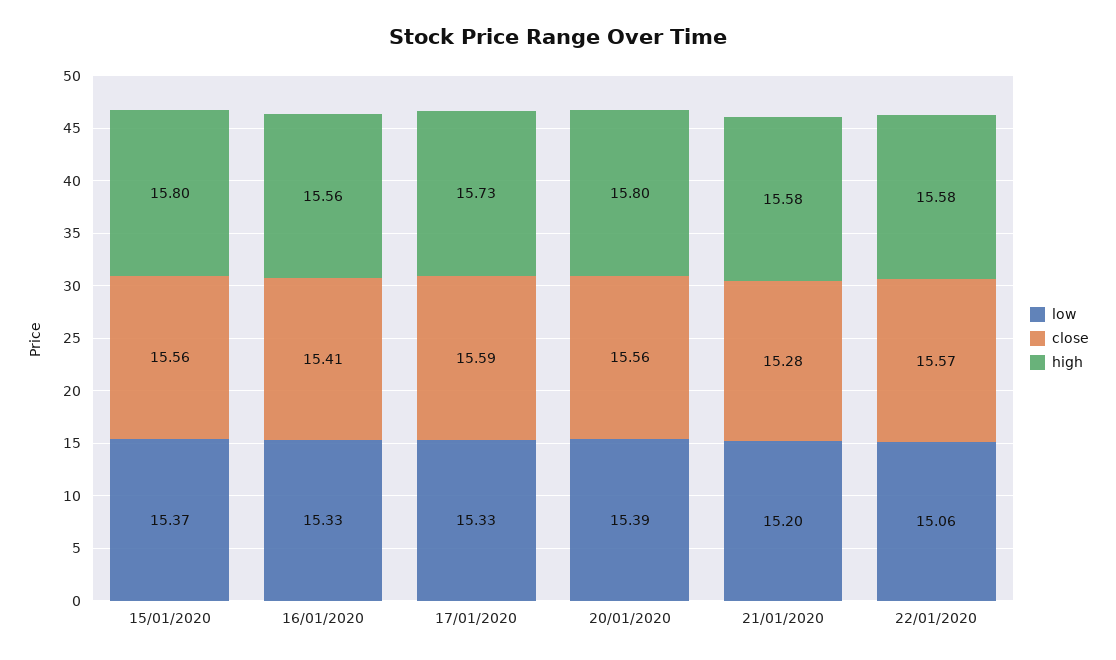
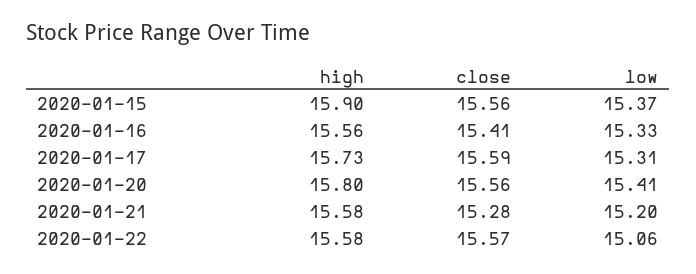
  {
    "low": {
      "15/01/2020": 15.37,
      "16/01/2020": 15.33,
-     "17/01/2020": 15.33,
+     "17/01/2020": 15.31,
-     "20/01/2020": 15.39,
+     "20/01/2020": 15.41,
      "21/01/2020": 15.2,
      "22/01/2020": 15.06
    },
    "close": {
      "15/01/2020": 15.56,
      "16/01/2020": 15.41,
      "17/01/2020": 15.59,
      "20/01/2020": 15.56,
      "21/01/2020": 15.28,
      "22/01/2020": 15.57
    },
    "high": {
-     "15/01/2020": 15.8,
+     "15/01/2020": 15.9,
      "16/01/2020": 15.56,
      "17/01/2020": 15.73,
      "20/01/2020": 15.8,
      "21/01/2020": 15.58,
      "22/01/2020": 15.58
    }
  }

